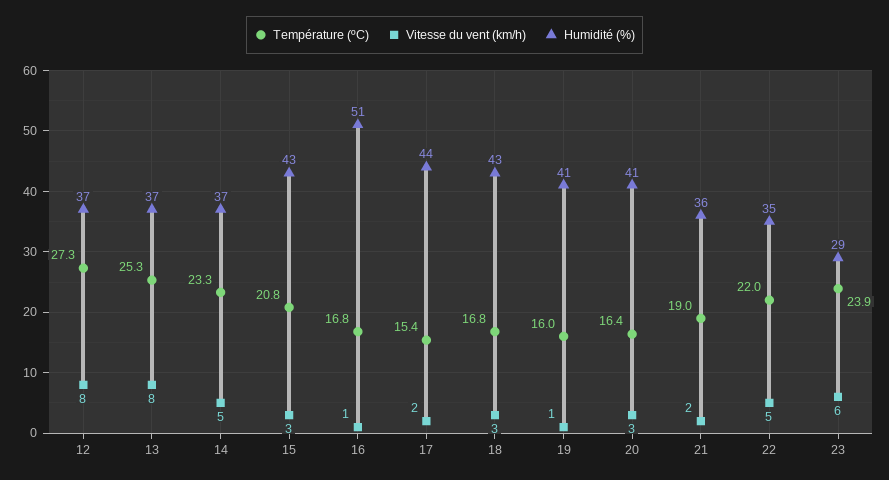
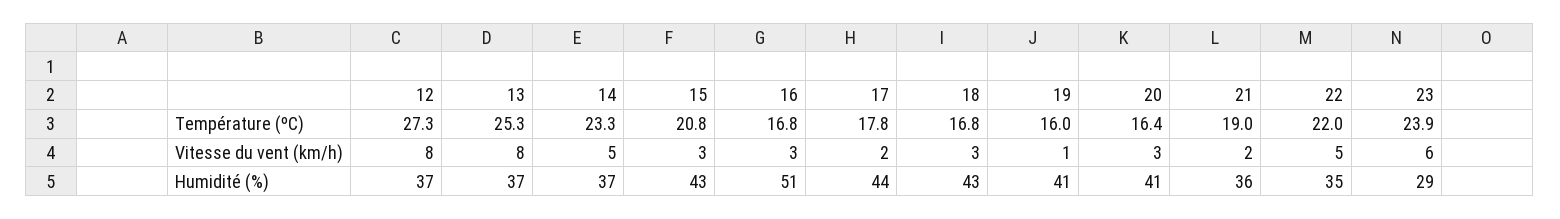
  {
    "Température (ºC)": {
      "12": 27.3,
      "13": 25.3,
      "14": 23.3,
      "15": 20.8,
      "16": 16.8,
-     "17": 15.4,
+     "17": 17.8,
      "18": 16.8,
      "19": 16,
      "20": 16.4,
      "21": 19,
      "22": 22,
      "23": 23.9
    },
    "Vitesse du vent (km/h)": {
      "12": 8,
      "13": 8,
      "14": 5,
      "15": 3,
-     "16": 1,
+     "16": 3,
      "17": 2,
      "18": 3,
      "19": 1,
      "20": 3,
      "21": 2,
      "22": 5,
      "23": 6
    },
    "Humidité (%)": {
      "12": 37,
      "13": 37,
      "14": 37,
      "15": 43,
      "16": 51,
      "17": 44,
      "18": 43,
      "19": 41,
      "20": 41,
      "21": 36,
      "22": 35,
      "23": 29
    }
  }

